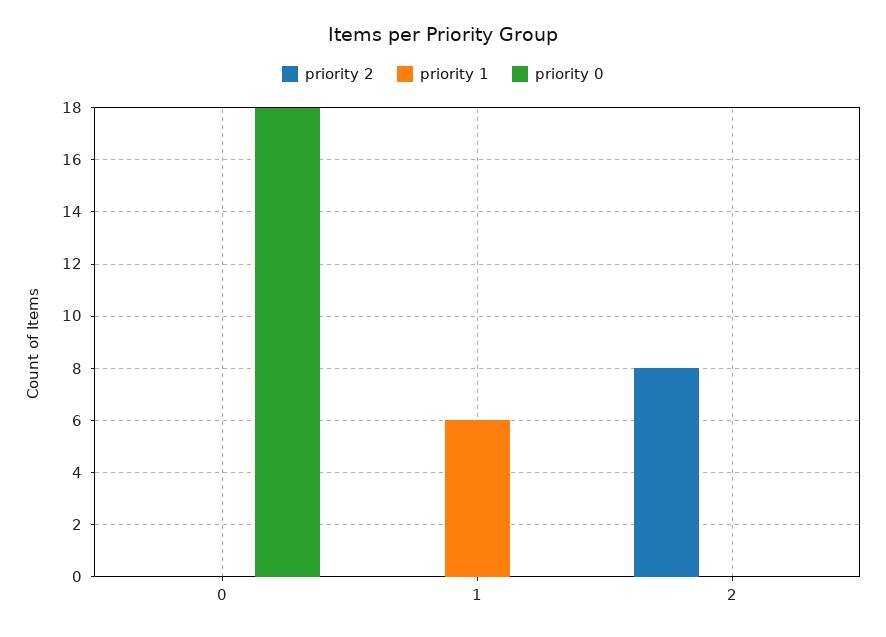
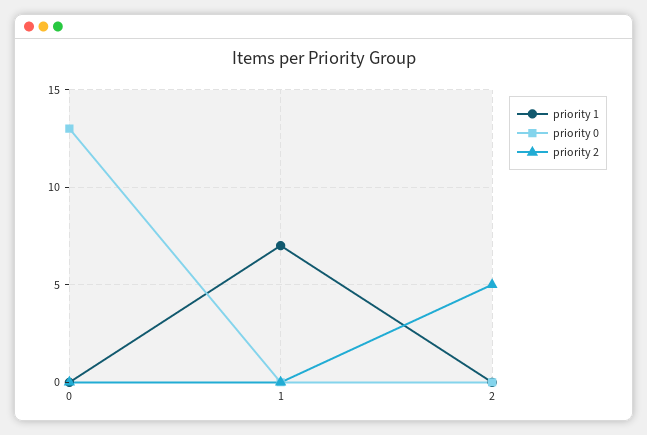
  {
    "priority 2": {
      "0": 0,
      "1": 0,
-     "2": 8
+     "2": 5
    },
    "priority 1": {
      "0": 0,
-     "1": 6,
+     "1": 7,
      "2": 0
    },
    "priority 0": {
-     "0": 18,
+     "0": 13,
      "1": 0,
      "2": 0
    }
  }

